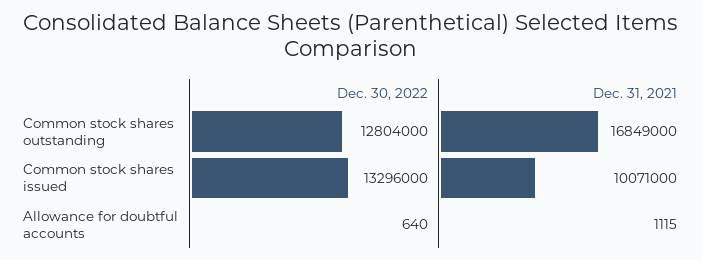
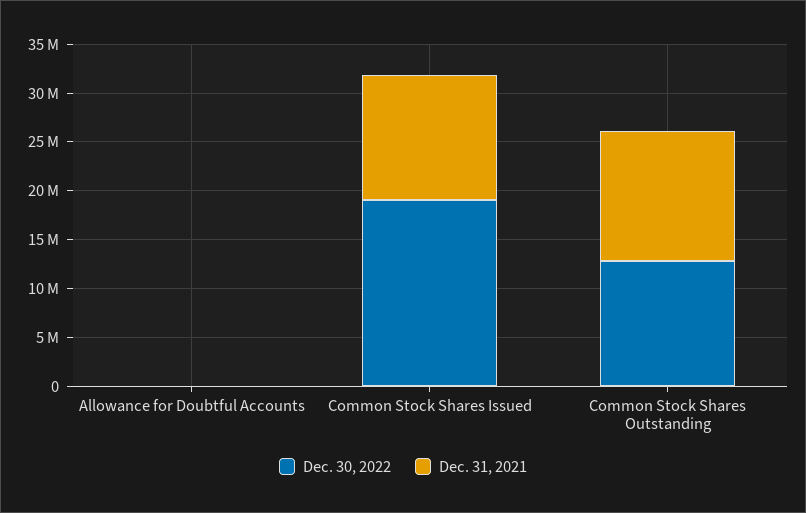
  {
    "Dec. 30, 2022": {
      "Common stock shares outstanding": 12804000,
-     "Common stock shares issued": 13296000,
+     "Common stock shares issued": 19000000,
      "Allowance for doubtful accounts": 640
    },
    "Dec. 31, 2021": {
-     "Common stock shares outstanding": 16849000,
+     "Common stock shares outstanding": 13000000,
-     "Common stock shares issued": 10071000,
+     "Common stock shares issued": 13000000,
      "Allowance for doubtful accounts": 1115
    }
  }

